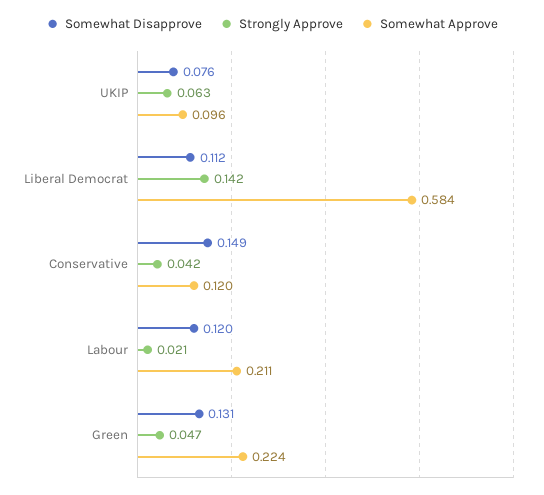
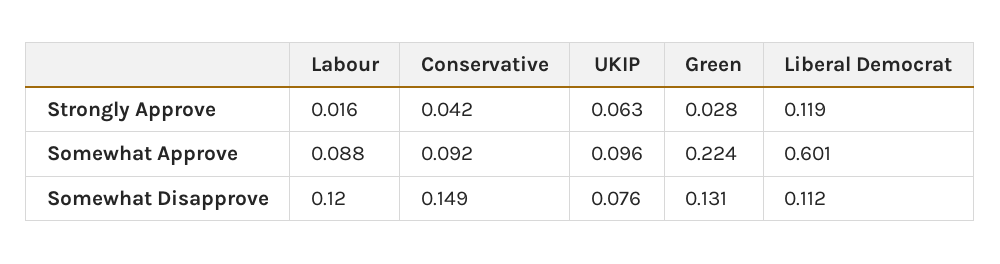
  {
    "Somewhat Disapprove": {
      "UKIP": 0.076,
      "Liberal Democrat": 0.112,
      "Conservative": 0.149,
      "Labour": 0.12,
      "Green": 0.131
    },
    "Strongly Approve": {
      "UKIP": 0.063,
-     "Liberal Democrat": 0.142,
+     "Liberal Democrat": 0.119,
      "Conservative": 0.042,
-     "Labour": 0.021,
+     "Labour": 0.016,
-     "Green": 0.047
+     "Green": 0.028
    },
    "Somewhat Approve": {
      "UKIP": 0.096,
-     "Liberal Democrat": 0.584,
+     "Liberal Democrat": 0.601,
-     "Conservative": 0.12,
+     "Conservative": 0.092,
-     "Labour": 0.211,
+     "Labour": 0.088,
      "Green": 0.224
    }
  }

